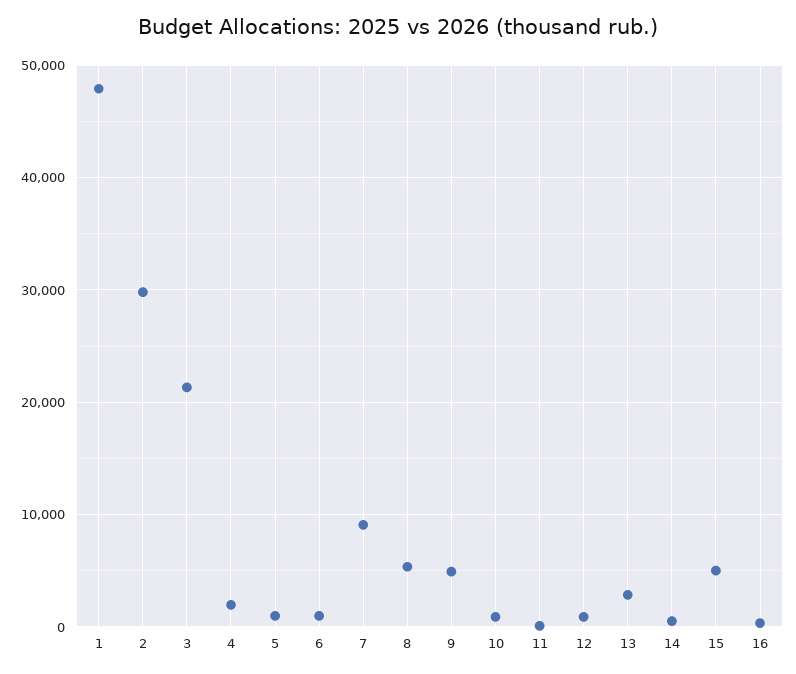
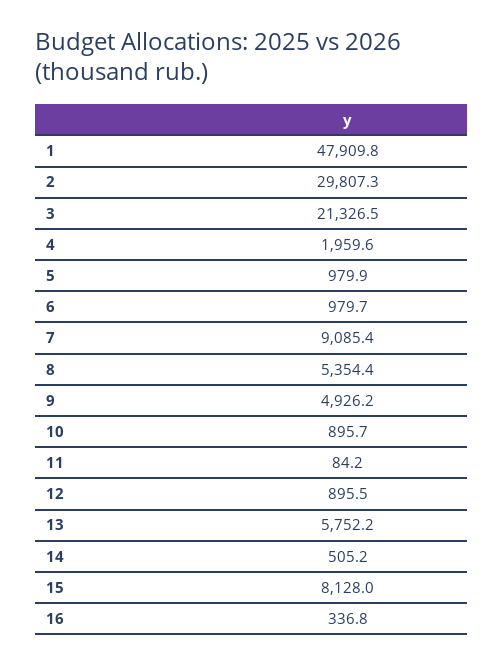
  {
    "1": 47909.8,
    "2": 29807.3,
    "3": 21326.5,
    "4": 1959.6,
    "5": 979.9,
    "6": 979.7,
    "7": 9085.4,
    "8": 5354.4,
    "9": 4926.2,
    "10": 895.7,
    "11": 84.2,
    "12": 895.5,
-   "13": 3000,
+   "13": 5752.2,
    "14": 505.2,
-   "15": 5000,
+   "15": 8128,
    "16": 336.8
  }

